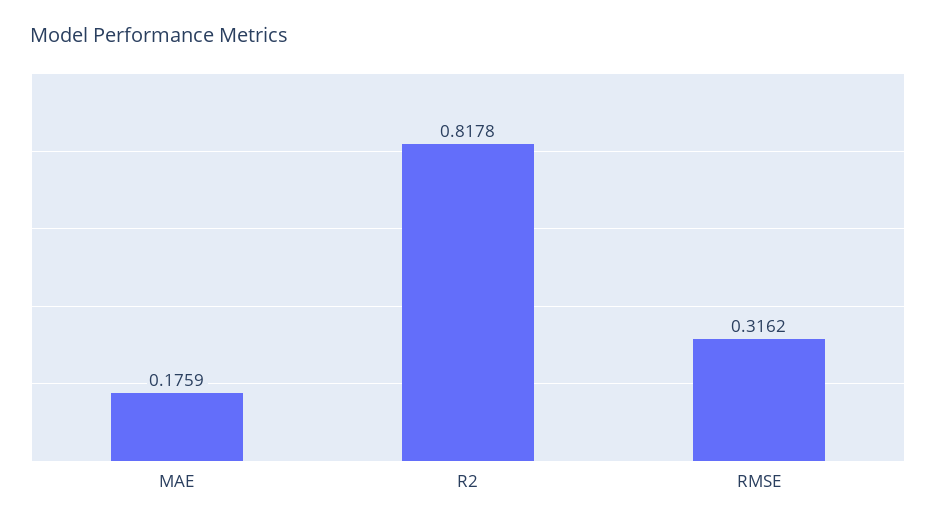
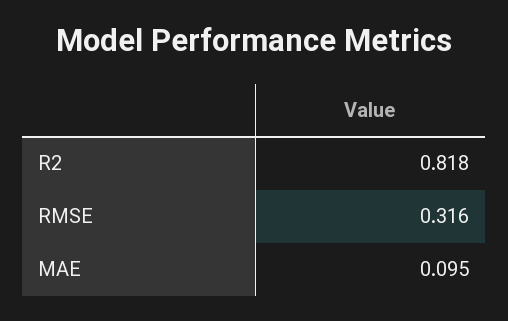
  {
-   "MAE": 0.1759,
+   "MAE": 0.095,
    "R2": 0.8178,
    "RMSE": 0.3162
  }

